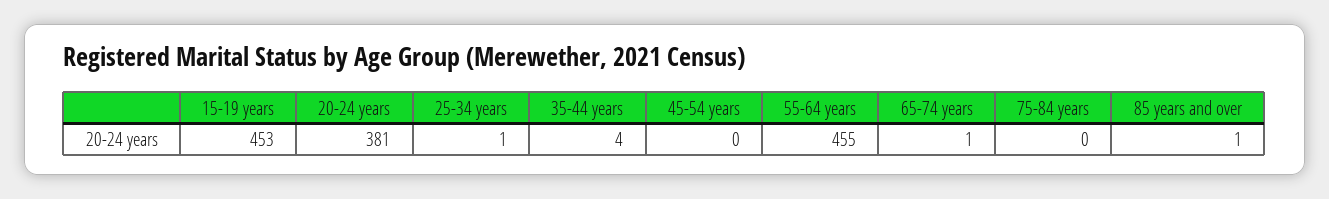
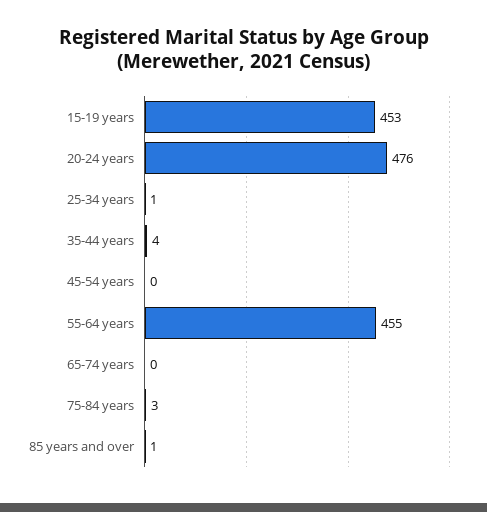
  {
    "15-19 years": 453,
-   "20-24 years": 381,
+   "20-24 years": 476,
    "25-34 years": 1,
    "35-44 years": 4,
    "45-54 years": 0,
    "55-64 years": 455,
-   "65-74 years": 1,
+   "65-74 years": 0,
-   "75-84 years": 0,
+   "75-84 years": 3,
    "85 years and over": 1
  }

